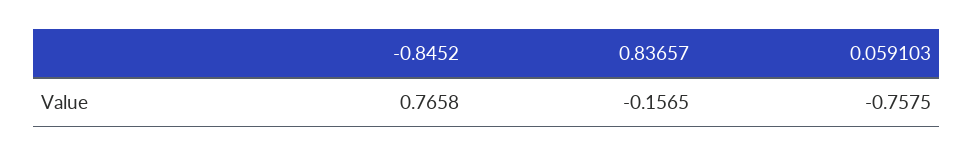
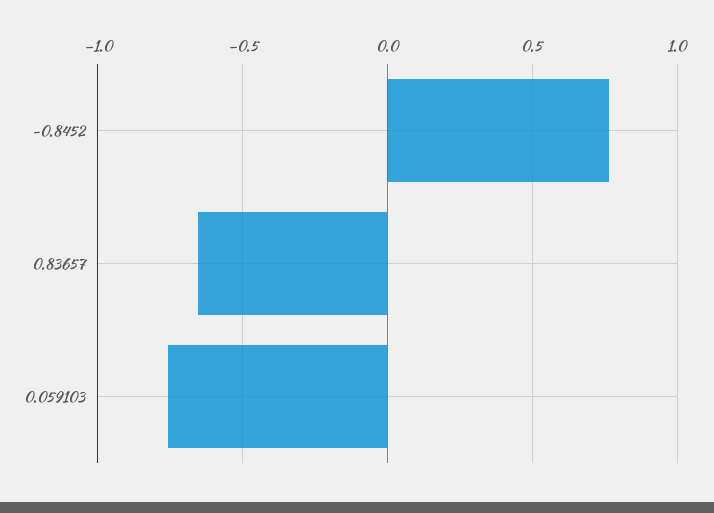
  {
    "-0.8452": 0.7658,
-   "0.83657": -0.1565,
+   "0.83657": -0.65,
    "0.059103": -0.7575
  }

